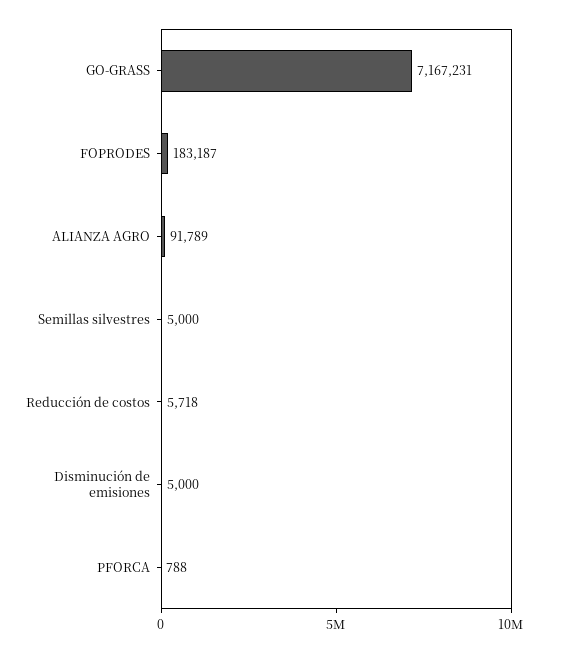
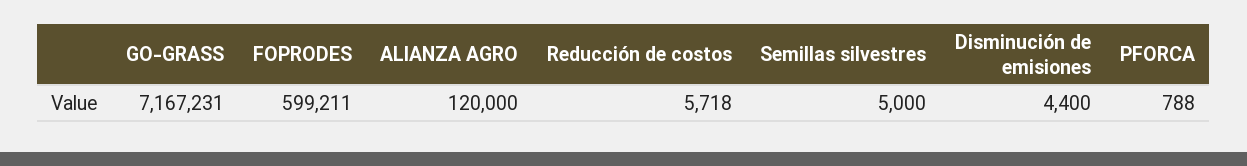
  {
    "GO-GRASS": 7167231,
-   "FOPRODES": 183187,
+   "FOPRODES": 599211,
-   "ALIANZA AGRO": 91789,
+   "ALIANZA AGRO": 120000,
    "Semillas silvestres": 5000,
    "Reducción de costos": 5718,
-   "Disminución de emisiones": 5000,
+   "Disminución de emisiones": 4400,
    "PFORCA": 788
  }

